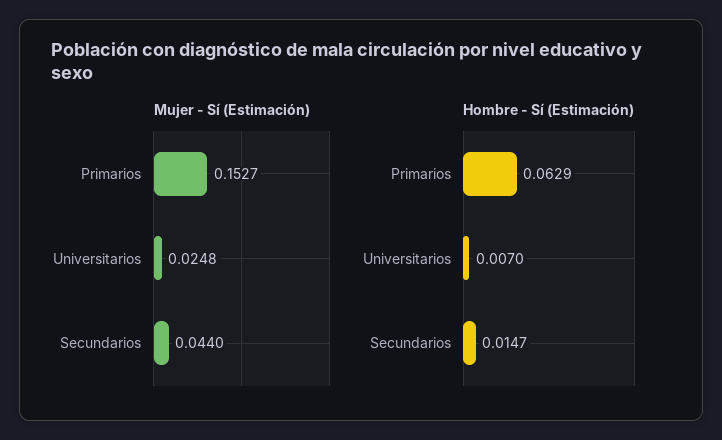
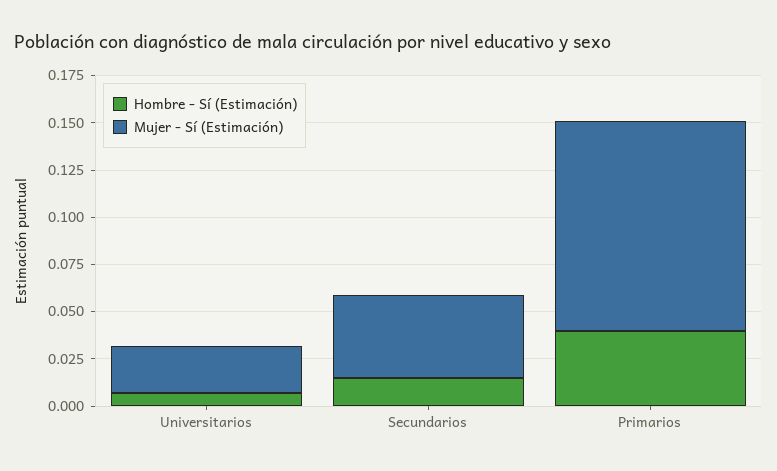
  {
    "Mujer - Sí (Estimación)": {
-     "Primarios": 0.1527,
+     "Primarios": 0.11,
      "Universitarios": 0.0248,
      "Secundarios": 0.044
    },
    "Hombre - Sí (Estimación)": {
-     "Primarios": 0.0629,
+     "Primarios": 0.04,
      "Universitarios": 0.007,
      "Secundarios": 0.0147
    }
  }

